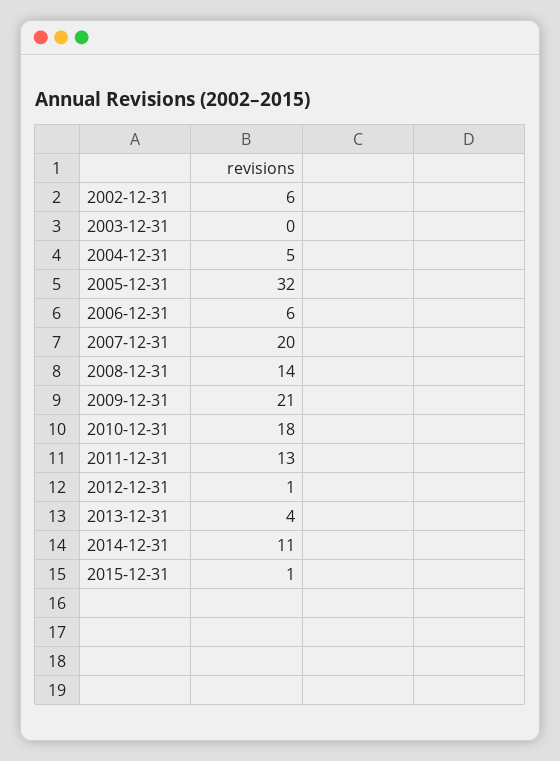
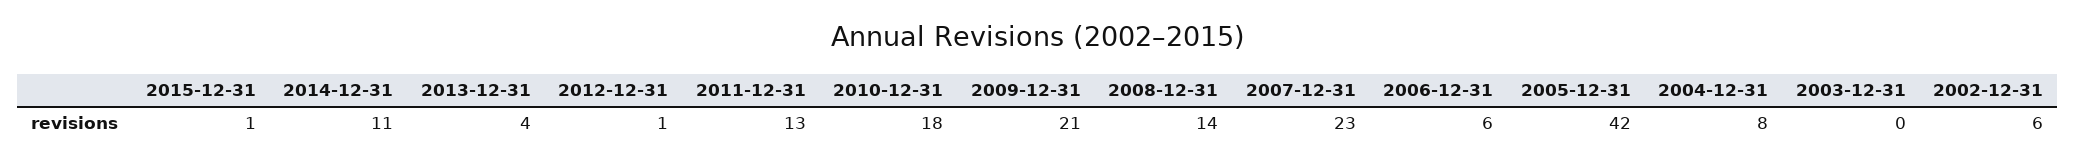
  {
    "2002-12-31": 6,
    "2003-12-31": 0,
-   "2004-12-31": 5,
+   "2004-12-31": 8,
-   "2005-12-31": 32,
+   "2005-12-31": 42,
    "2006-12-31": 6,
-   "2007-12-31": 20,
+   "2007-12-31": 23,
    "2008-12-31": 14,
    "2009-12-31": 21,
    "2010-12-31": 18,
    "2011-12-31": 13,
    "2012-12-31": 1,
    "2013-12-31": 4,
    "2014-12-31": 11,
    "2015-12-31": 1
  }

